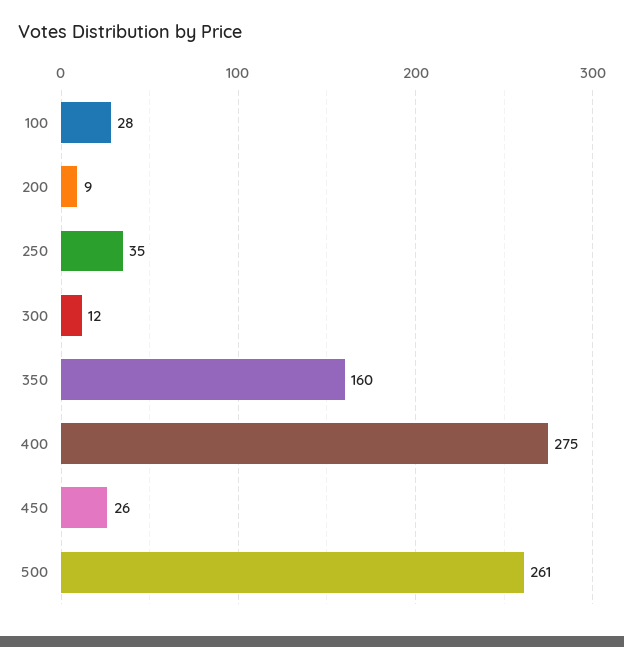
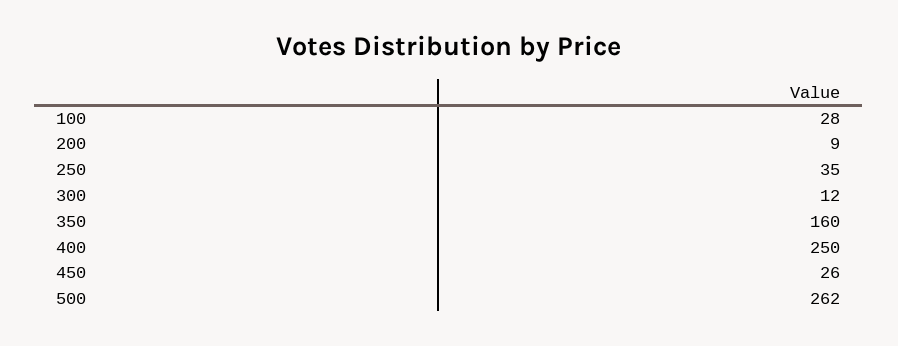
  {
    "100": 28,
    "200": 9,
    "250": 35,
    "300": 12,
    "350": 160,
-   "400": 275,
+   "400": 250,
    "450": 26,
-   "500": 261
+   "500": 262
  }

